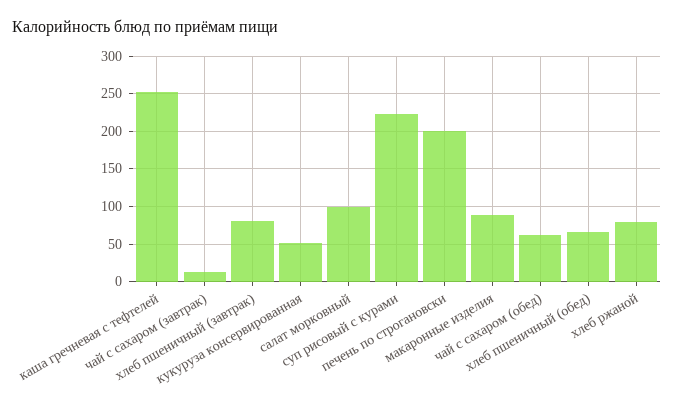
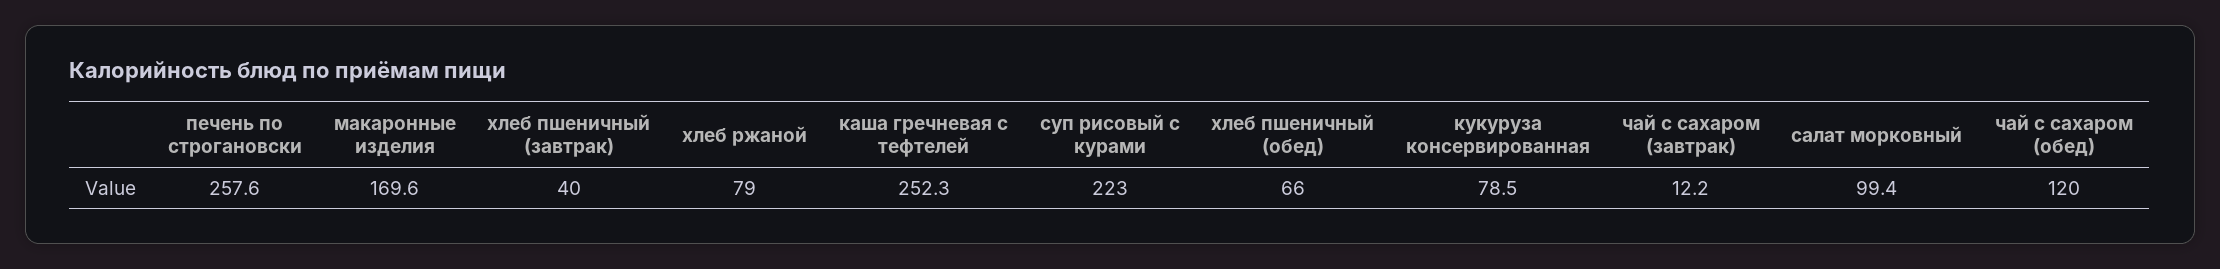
  {
    "каша гречневая с тефтелей": 252.3,
    "чай с сахаром (завтрак)": 12.2,
-   "хлеб пшеничный (завтрак)": 80,
+   "хлеб пшеничный (завтрак)": 40,
-   "кукуруза консервированная": 50,
+   "кукуруза консервированная": 78.5,
    "салат морковный": 99.4,
    "суп рисовый с курами": 223,
-   "печень по строгановски": 200,
+   "печень по строгановски": 257.6,
-   "макаронные изделия": 90,
+   "макаронные изделия": 169.6,
-   "чай с сахаром (обед)": 60,
+   "чай с сахаром (обед)": 120,
    "хлеб пшеничный (обед)": 66,
    "хлеб ржаной": 79
  }

